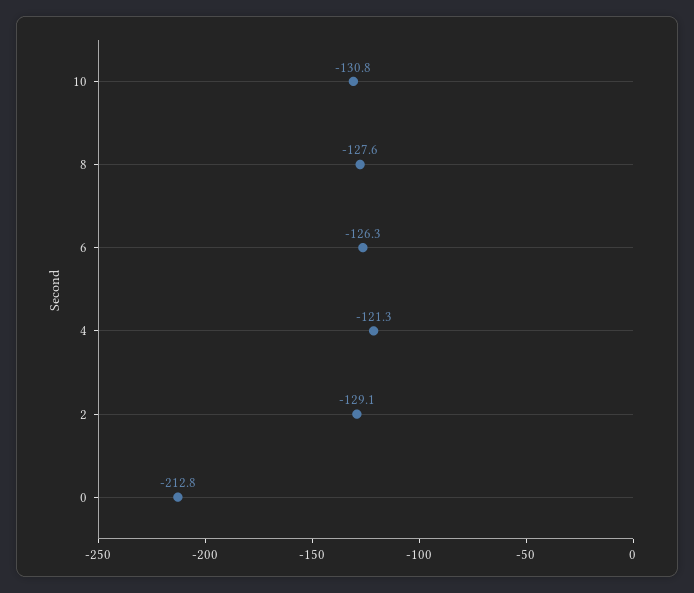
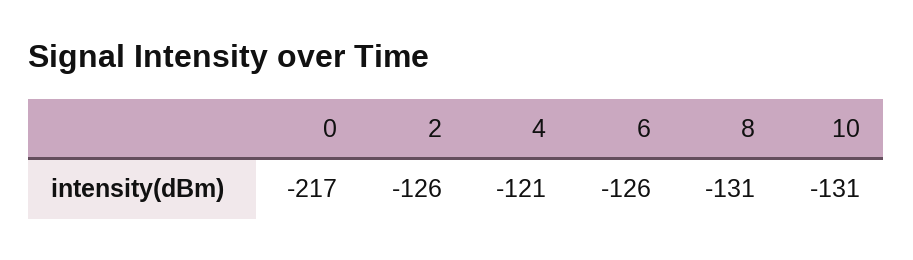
  {
    "10": -130.8,
-   "8": -127.6,
+   "8": -131,
    "6": -126.3,
    "4": -121.3,
-   "2": -129.1,
+   "2": -126,
-   "0": -212.8
+   "0": -217
  }

